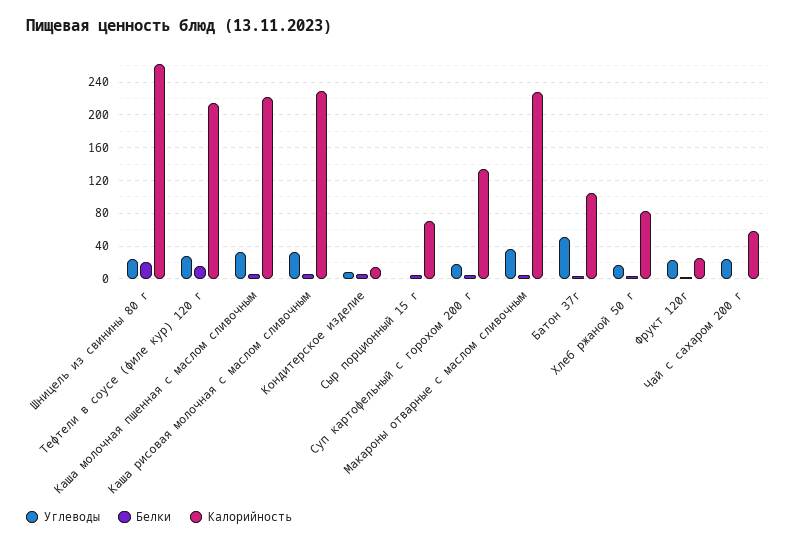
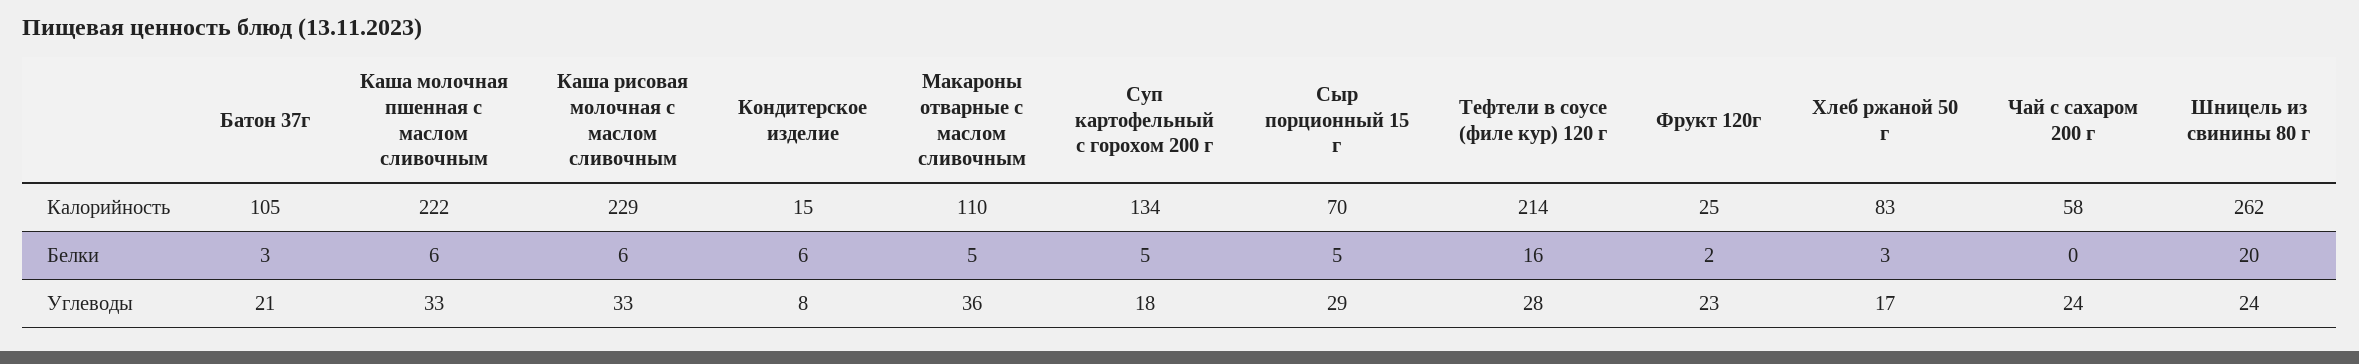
  {
    "Углеводы": {
      "Шницель из свинины 80 г": 24,
      "Тефтели в соусе (филе кур) 120 г": 28,
      "Каша молочная пшенная с маслом сливочным": 33,
      "Каша рисовая молочная с маслом сливочным": 33,
      "Кондитерское изделие": 8,
-     "Сыр порционный 15 г": 0,
+     "Сыр порционный 15 г": 29,
      "Суп картофельный с горохом 200 г": 18,
      "Макароны отварные с маслом сливочным": 36,
-     "Батон 37г": 50,
+     "Батон 37г": 21,
      "Хлеб ржаной 50 г": 17,
      "Фрукт 120г": 23,
      "Чай с сахаром 200 г": 24
    },
    "Белки": {
      "Шницель из свинины 80 г": 20,
      "Тефтели в соусе (филе кур) 120 г": 16,
      "Каша молочная пшенная с маслом сливочным": 6,
      "Каша рисовая молочная с маслом сливочным": 6,
      "Кондитерское изделие": 6,
      "Сыр порционный 15 г": 5,
      "Суп картофельный с горохом 200 г": 5,
      "Макароны отварные с маслом сливочным": 5,
      "Батон 37г": 3,
      "Хлеб ржаной 50 г": 3,
      "Фрукт 120г": 2,
      "Чай с сахаром 200 г": 0
    },
    "Калорийность": {
      "Шницель из свинины 80 г": 262,
      "Тефтели в соусе (филе кур) 120 г": 214,
      "Каша молочная пшенная с маслом сливочным": 222,
      "Каша рисовая молочная с маслом сливочным": 229,
      "Кондитерское изделие": 15,
      "Сыр порционный 15 г": 70,
      "Суп картофельный с горохом 200 г": 134,
-     "Макароны отварные с маслом сливочным": 230,
+     "Макароны отварные с маслом сливочным": 110,
      "Батон 37г": 105,
      "Хлеб ржаной 50 г": 83,
      "Фрукт 120г": 25,
      "Чай с сахаром 200 г": 58
    }
  }

